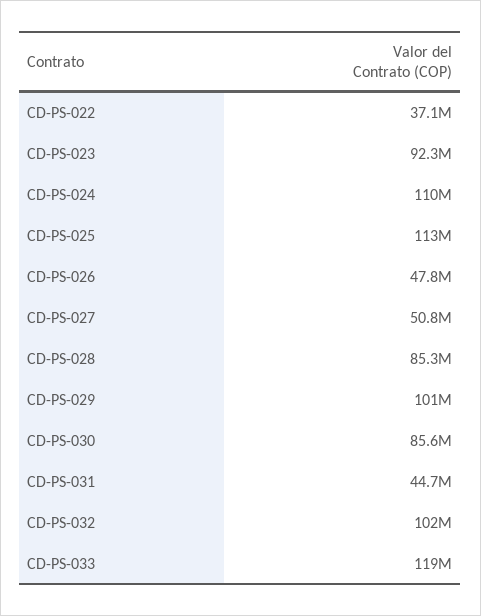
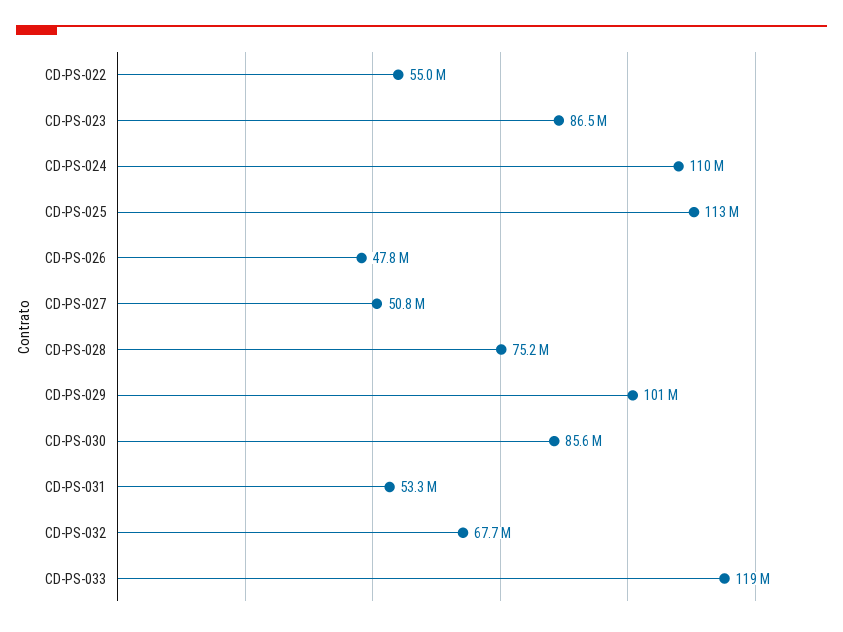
  {
-   "CD-PS-022": 37100000,
+   "CD-PS-022": 55000000,
-   "CD-PS-023": 92300000,
+   "CD-PS-023": 86500000,
    "CD-PS-024": 110000000,
    "CD-PS-025": 113000000,
    "CD-PS-026": 47800000,
    "CD-PS-027": 50800000,
-   "CD-PS-028": 85300000,
+   "CD-PS-028": 75200000,
    "CD-PS-029": 101000000,
    "CD-PS-030": 85600000,
-   "CD-PS-031": 44700000,
+   "CD-PS-031": 53300000,
-   "CD-PS-032": 102000000,
+   "CD-PS-032": 67700000,
    "CD-PS-033": 119000000
  }

